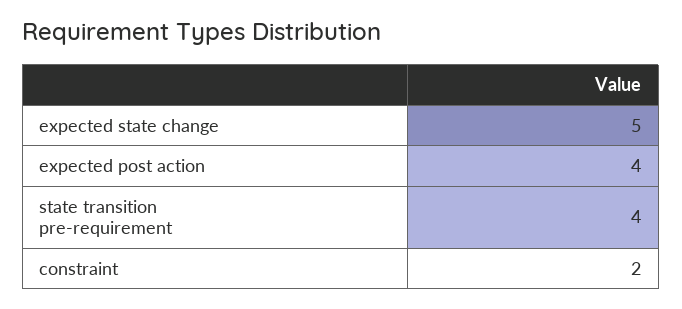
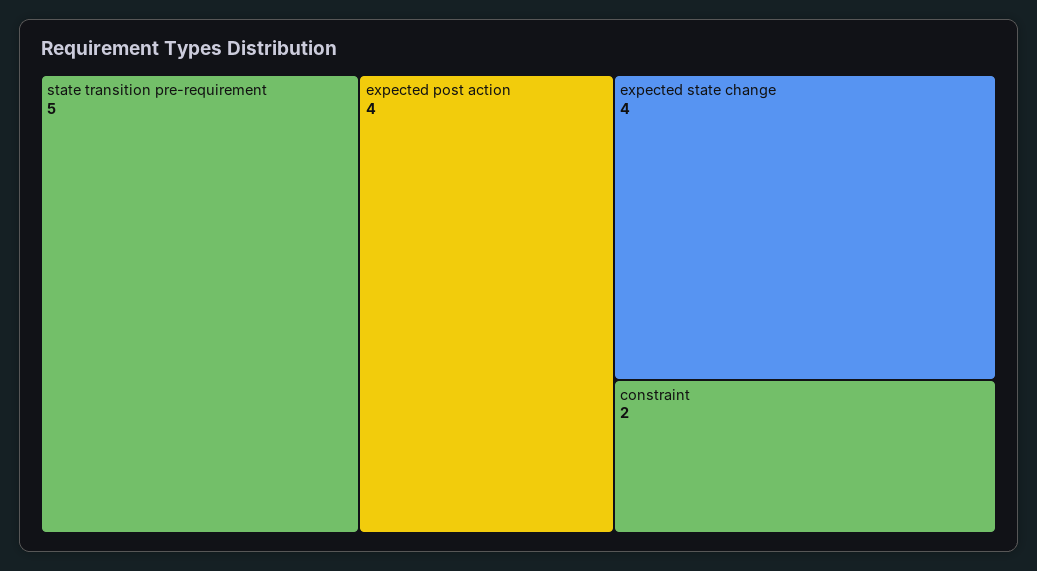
  {
-   "expected state change": 5,
+   "expected state change": 4,
    "expected post action": 4,
-   "state transition pre-requirement": 4,
+   "state transition pre-requirement": 5,
    "constraint": 2
  }

